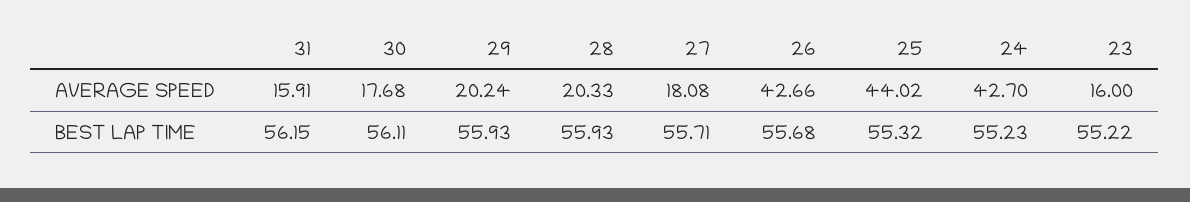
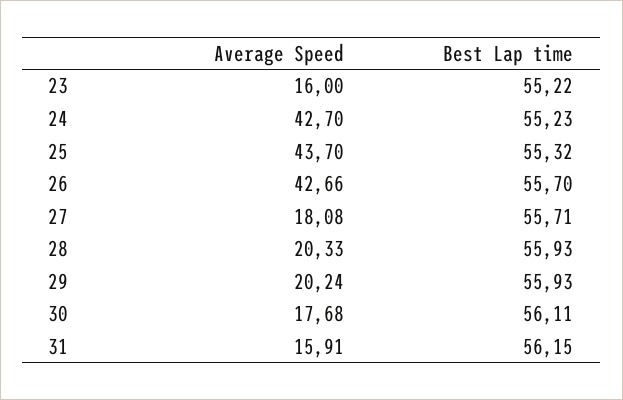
  {
    "31": {
      "AVERAGE SPEED": 15.91,
      "BEST LAP TIME": 56.15
    },
    "30": {
      "AVERAGE SPEED": 17.68,
      "BEST LAP TIME": 56.11
    },
    "29": {
      "AVERAGE SPEED": 20.24,
      "BEST LAP TIME": 55.93
    },
    "28": {
      "AVERAGE SPEED": 20.33,
      "BEST LAP TIME": 55.93
    },
    "27": {
      "AVERAGE SPEED": 18.08,
      "BEST LAP TIME": 55.71
    },
    "26": {
      "AVERAGE SPEED": 42.66,
-     "BEST LAP TIME": 55.68
+     "BEST LAP TIME": 55.7
    },
    "25": {
-     "AVERAGE SPEED": 44.02,
+     "AVERAGE SPEED": 43.7,
      "BEST LAP TIME": 55.32
    },
    "24": {
      "AVERAGE SPEED": 42.7,
      "BEST LAP TIME": 55.23
    },
    "23": {
      "AVERAGE SPEED": 16,
      "BEST LAP TIME": 55.22
    }
  }

